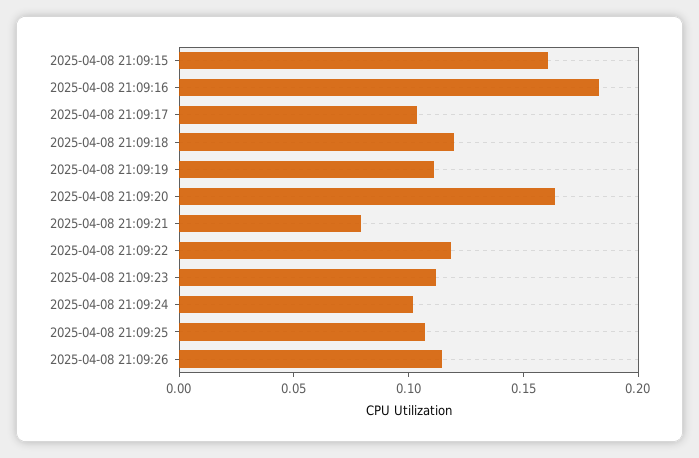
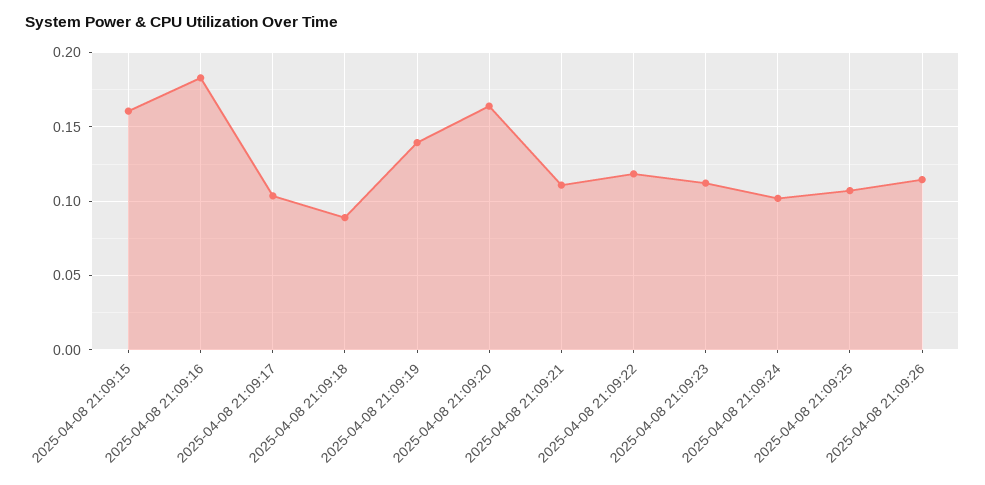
  {
    "2025-04-08 21:09:15": 0.16,
    "2025-04-08 21:09:16": 0.185,
    "2025-04-08 21:09:17": 0.105,
-   "2025-04-08 21:09:18": 0.12,
+   "2025-04-08 21:09:18": 0.09,
-   "2025-04-08 21:09:19": 0.11,
+   "2025-04-08 21:09:19": 0.14,
    "2025-04-08 21:09:20": 0.165,
-   "2025-04-08 21:09:21": 0.08,
+   "2025-04-08 21:09:21": 0.11,
    "2025-04-08 21:09:22": 0.12,
    "2025-04-08 21:09:23": 0.11,
    "2025-04-08 21:09:24": 0.1,
    "2025-04-08 21:09:25": 0.105,
    "2025-04-08 21:09:26": 0.115
  }

